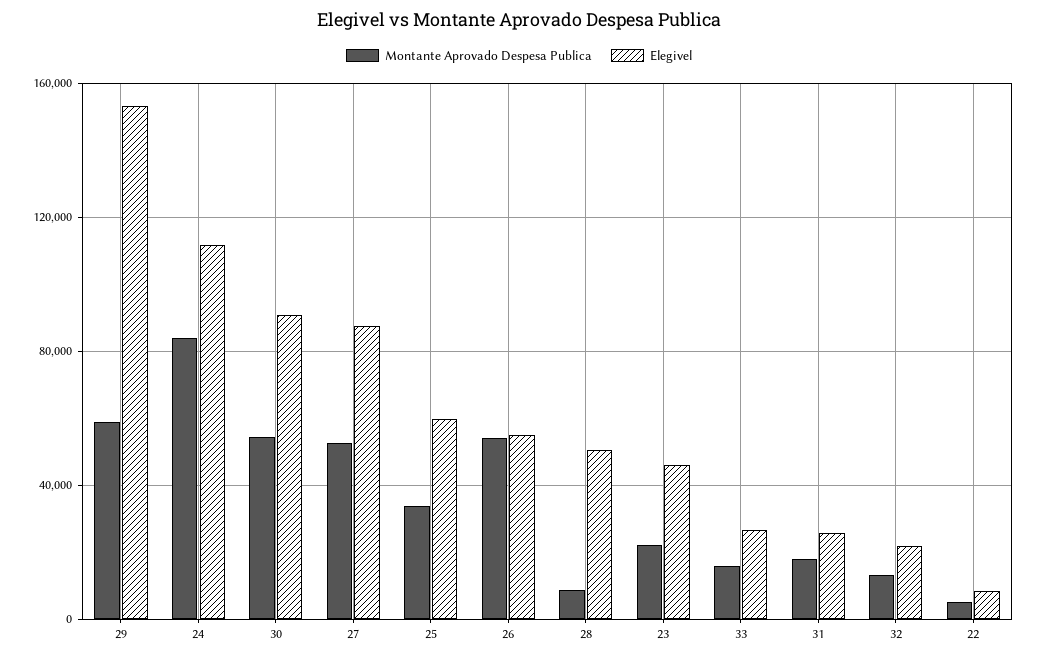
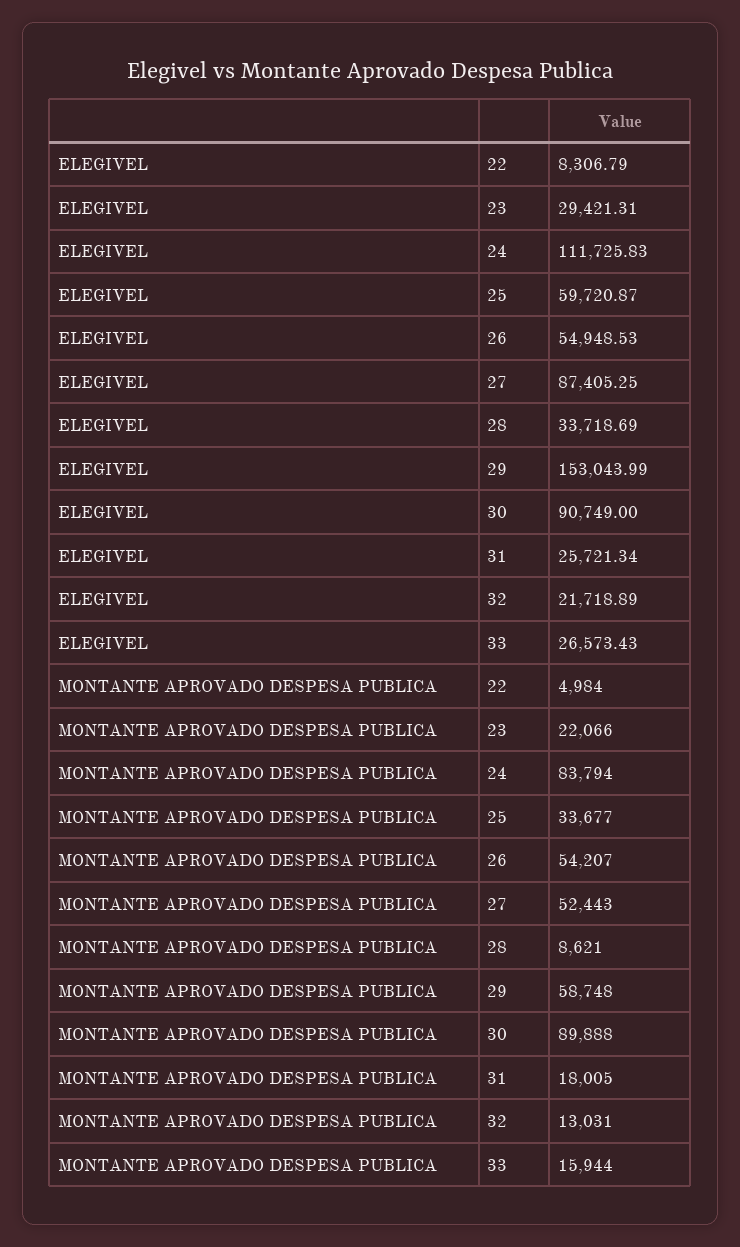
  {
    "Montante Aprovado Despesa Publica": {
      "29": 58748,
      "24": 83794,
-     "30": 55000,
+     "30": 89888,
      "27": 52443,
      "25": 33677,
      "26": 54207,
      "28": 8621,
      "23": 22066,
      "33": 15944,
      "31": 18005,
      "32": 13031,
      "22": 4984
    },
    "Elegivel": {
      "29": 153043.99,
      "24": 111725.83,
      "30": 90749,
      "27": 87405.25,
      "25": 59720.87,
      "26": 54948.53,
-     "28": 50000,
+     "28": 33718.69,
-     "23": 45000,
+     "23": 29421.31,
      "33": 26573.43,
      "31": 25721.34,
      "32": 21718.89,
      "22": 8306.79
    }
  }

